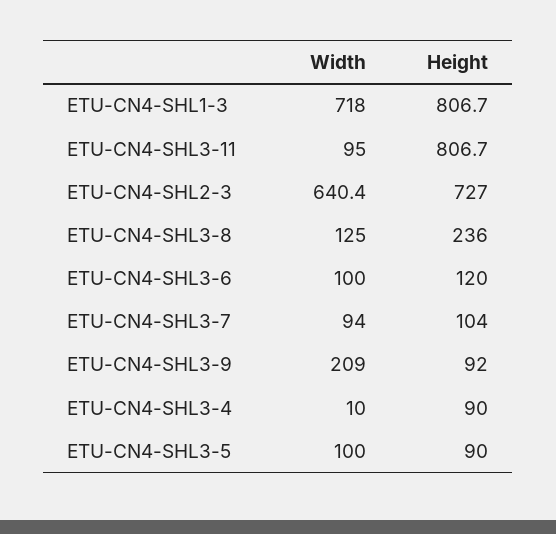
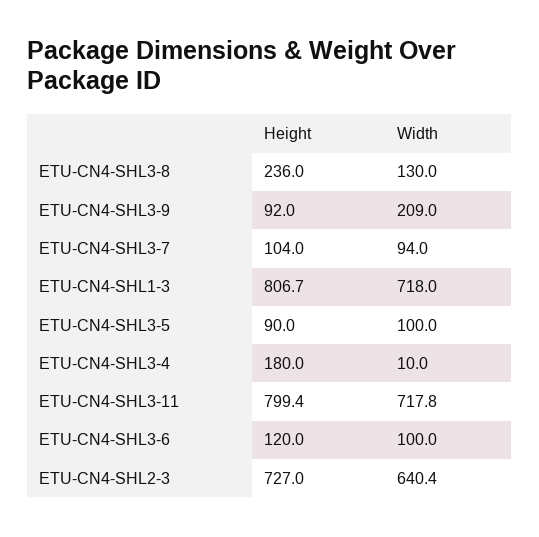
  {
    "Width": {
      "ETU-CN4-SHL1-3": 718,
-     "ETU-CN4-SHL3-11": 95,
+     "ETU-CN4-SHL3-11": 717.8,
      "ETU-CN4-SHL2-3": 640.4,
-     "ETU-CN4-SHL3-8": 125,
+     "ETU-CN4-SHL3-8": 130,
      "ETU-CN4-SHL3-6": 100,
      "ETU-CN4-SHL3-7": 94,
      "ETU-CN4-SHL3-9": 209,
      "ETU-CN4-SHL3-4": 10,
      "ETU-CN4-SHL3-5": 100
    },
    "Height": {
      "ETU-CN4-SHL1-3": 806.7,
-     "ETU-CN4-SHL3-11": 806.7,
+     "ETU-CN4-SHL3-11": 799.4,
      "ETU-CN4-SHL2-3": 727,
      "ETU-CN4-SHL3-8": 236,
      "ETU-CN4-SHL3-6": 120,
      "ETU-CN4-SHL3-7": 104,
      "ETU-CN4-SHL3-9": 92,
-     "ETU-CN4-SHL3-4": 90,
+     "ETU-CN4-SHL3-4": 180,
      "ETU-CN4-SHL3-5": 90
    }
  }

